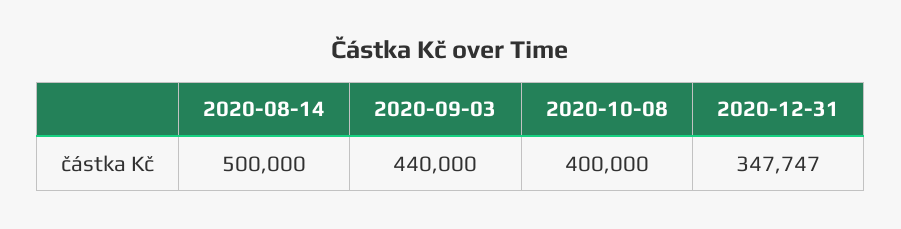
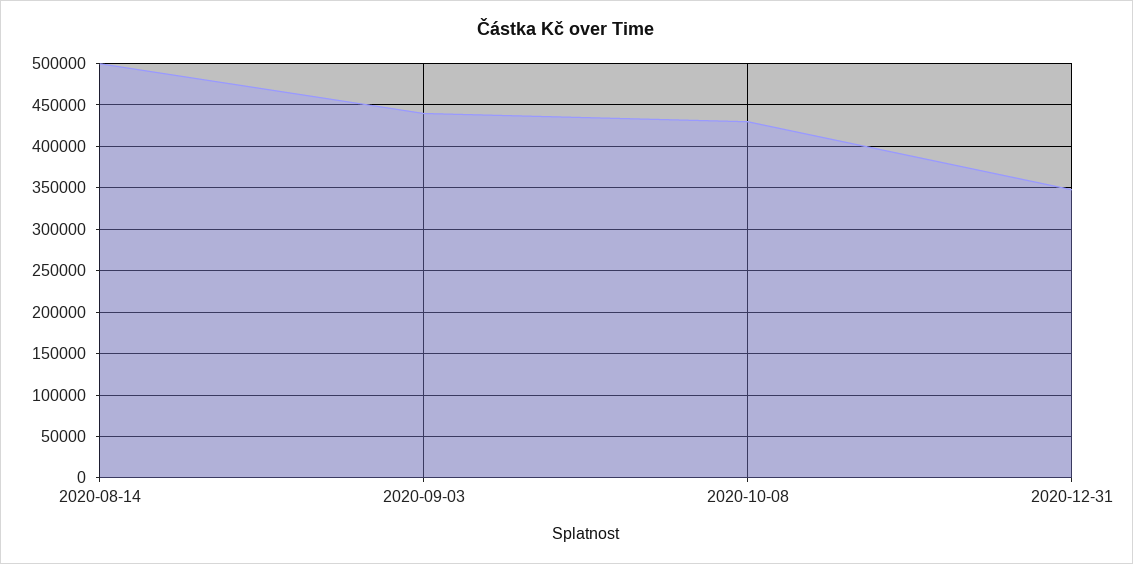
  {
    "2020-08-14": 500000,
    "2020-09-03": 440000,
-   "2020-10-08": 400000,
+   "2020-10-08": 430000,
    "2020-12-31": 347747
  }

